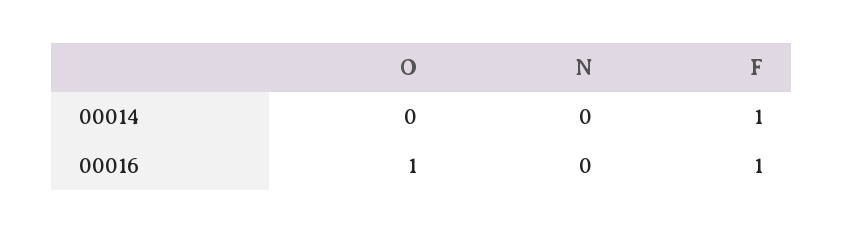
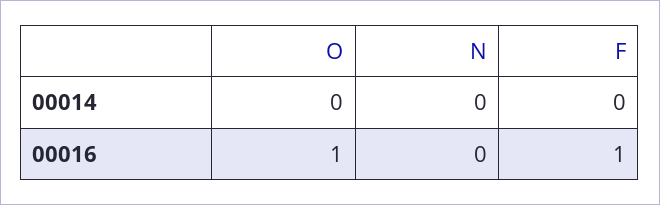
  {
    "O": {
      "00014": 0,
      "00016": 1
    },
    "N": {
      "00014": 0,
      "00016": 0
    },
    "F": {
-     "00014": 1,
+     "00014": 0,
      "00016": 1
    }
  }

